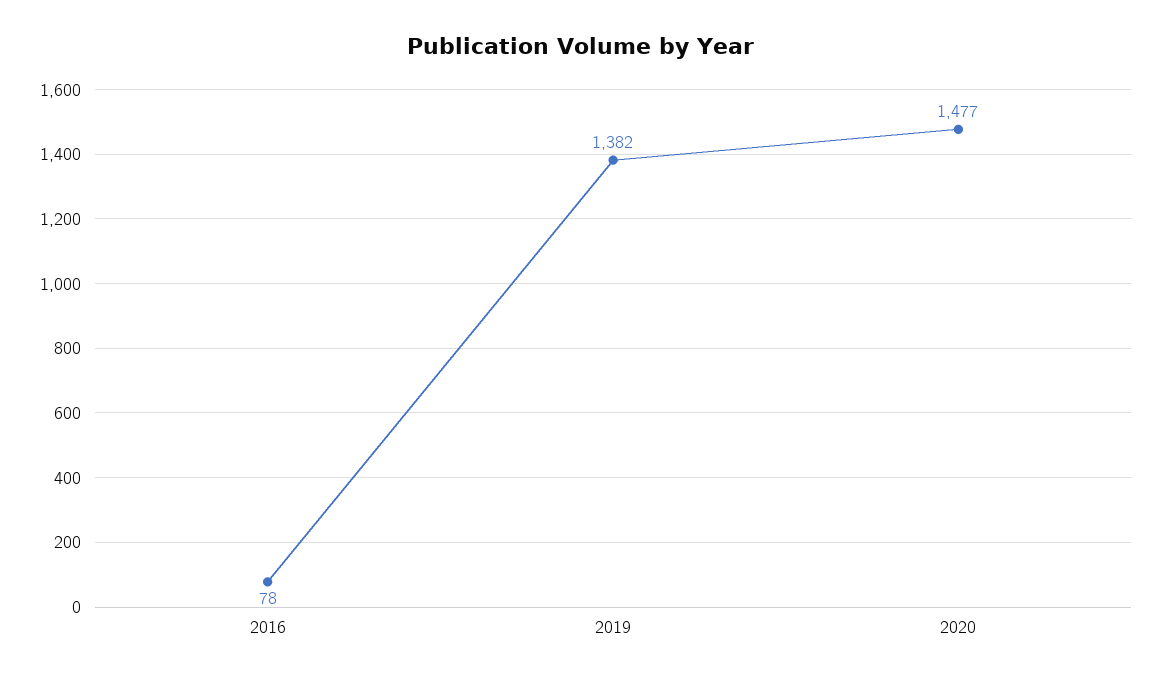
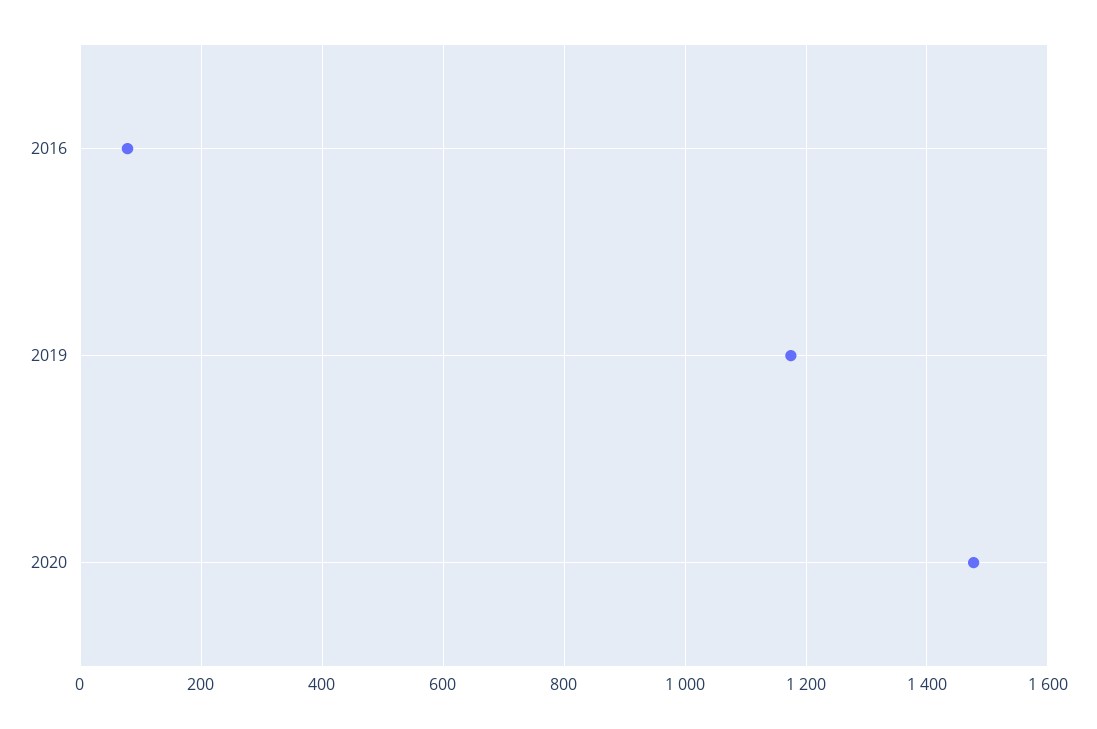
  {
    "2016": 78,
-   "2019": 1382,
+   "2019": 1180,
    "2020": 1477
  }

